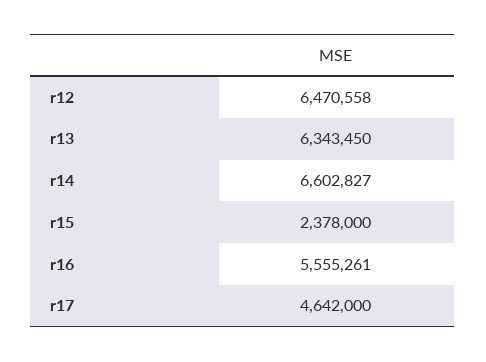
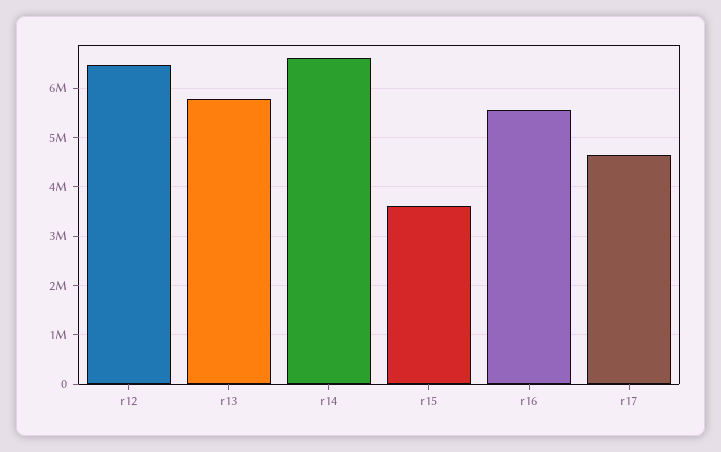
  {
    "r12": 6470558,
-   "r13": 6343450,
+   "r13": 5800000,
    "r14": 6602827,
-   "r15": 2378000,
+   "r15": 3600000,
    "r16": 5555261,
    "r17": 4642000
  }

